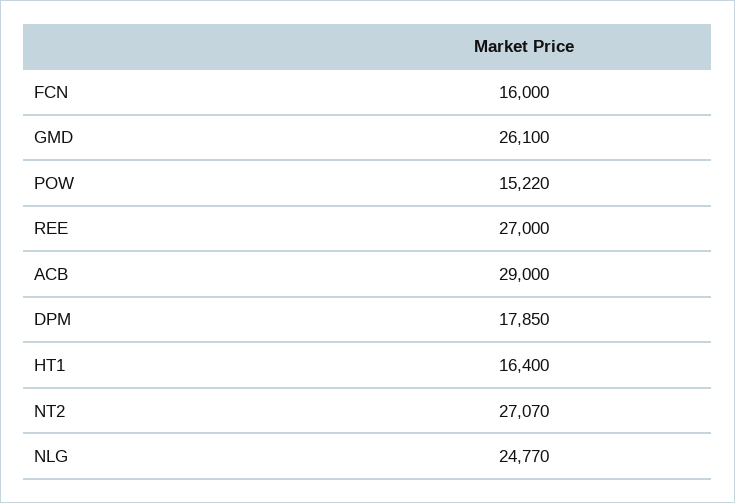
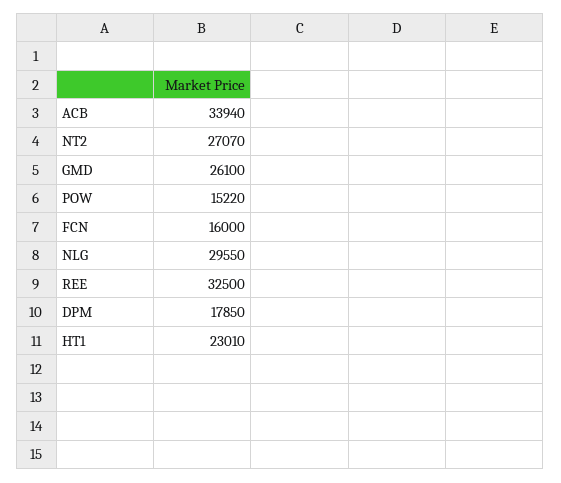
  {
    "FCN": 16000,
    "GMD": 26100,
    "POW": 15220,
-   "REE": 27000,
+   "REE": 32500,
-   "ACB": 29000,
+   "ACB": 33940,
    "DPM": 17850,
-   "HT1": 16400,
+   "HT1": 23010,
    "NT2": 27070,
-   "NLG": 24770
+   "NLG": 29550
  }

